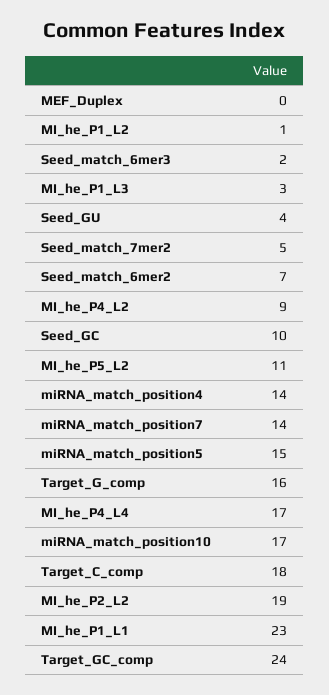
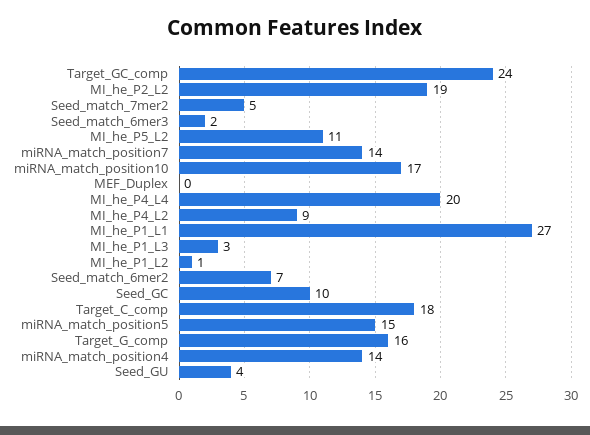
  {
    "MEF_Duplex": 0,
    "MI_he_P1_L2": 1,
    "Seed_match_6mer3": 2,
    "MI_he_P1_L3": 3,
    "Seed_GU": 4,
    "Seed_match_7mer2": 5,
    "Seed_match_6mer2": 7,
    "MI_he_P4_L2": 9,
    "Seed_GC": 10,
    "MI_he_P5_L2": 11,
    "miRNA_match_position4": 14,
    "miRNA_match_position7": 14,
    "miRNA_match_position5": 15,
    "Target_G_comp": 16,
-   "MI_he_P4_L4": 17,
+   "MI_he_P4_L4": 20,
    "miRNA_match_position10": 17,
    "Target_C_comp": 18,
    "MI_he_P2_L2": 19,
-   "MI_he_P1_L1": 23,
+   "MI_he_P1_L1": 27,
    "Target_GC_comp": 24
  }

